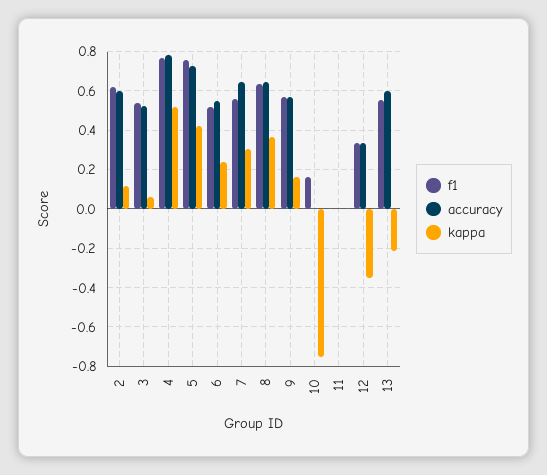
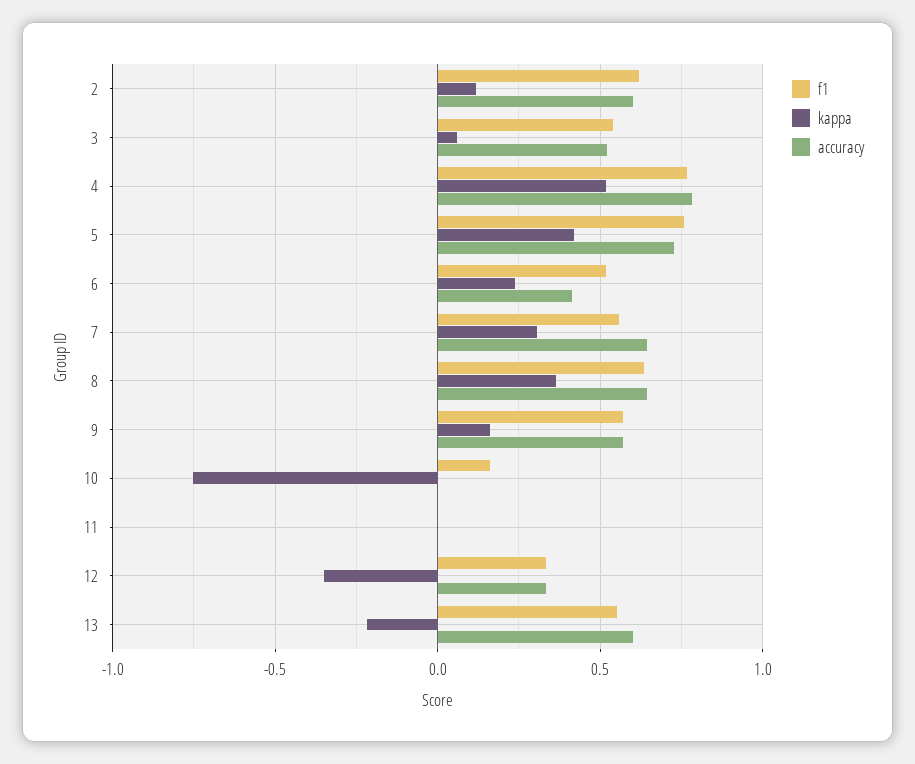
  {
    "f1": {
      "2": 0.6,
      "3": 0.55,
      "4": 0.75,
      "5": 0.75,
      "6": 0.5,
      "7": 0.55,
      "8": 0.65,
      "9": 0.55,
      "10": 0.15,
      "11": 0,
      "12": 0.35,
      "13": 0.55
    },
    "accuracy": {
      "2": 0.6,
      "3": 0.5,
      "4": 0.8,
      "5": 0.75,
-     "6": 0.55,
+     "6": 0.4,
      "7": 0.65,
      "8": 0.65,
      "9": 0.55,
      "10": 0,
      "11": 0,
      "12": 0.35,
      "13": 0.6
    },
    "kappa": {
      "2": 0.1,
      "3": 0.05,
      "4": 0.5,
      "5": 0.4,
      "6": 0.25,
      "7": 0.3,
      "8": 0.35,
      "9": 0.15,
      "10": -0.75,
      "11": 0,
      "12": -0.35,
      "13": -0.2
    }
  }

